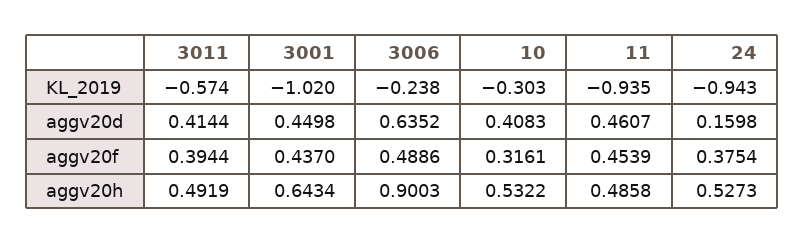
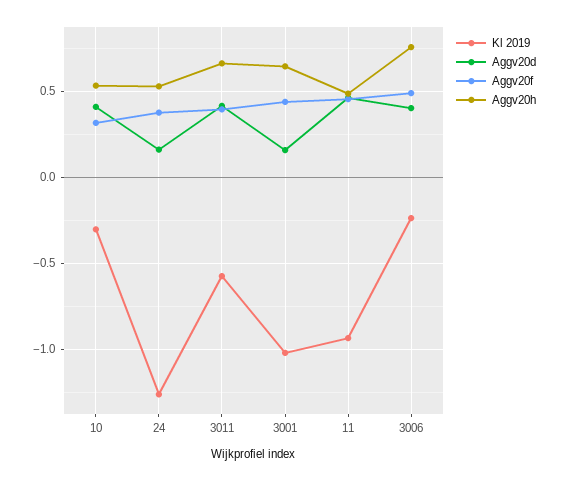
  {
    "KL_2019": {
      "3011": -0.574,
      "3001": -1.02,
      "3006": -0.238,
      "10": -0.303,
      "11": -0.935,
-     "24": -0.943
+     "24": -1.25
    },
    "aggv20d": {
      "3011": 0.4144,
-     "3001": 0.4498,
+     "3001": 0.15,
-     "3006": 0.6352,
+     "3006": 0.4,
      "10": 0.4083,
      "11": 0.4607,
      "24": 0.1598
    },
    "aggv20f": {
      "3011": 0.3944,
      "3001": 0.437,
      "3006": 0.4886,
      "10": 0.3161,
      "11": 0.4539,
      "24": 0.3754
    },
    "aggv20h": {
-     "3011": 0.4919,
+     "3011": 0.65,
      "3001": 0.6434,
-     "3006": 0.9003,
+     "3006": 0.75,
      "10": 0.5322,
      "11": 0.4858,
      "24": 0.5273
    }
  }

